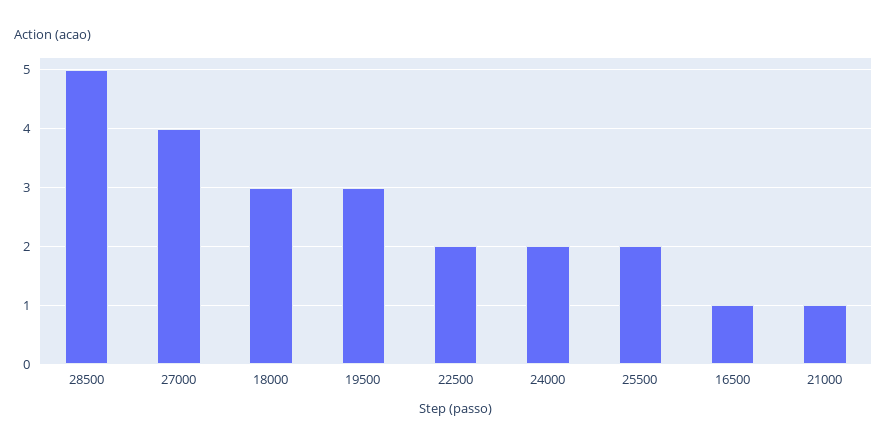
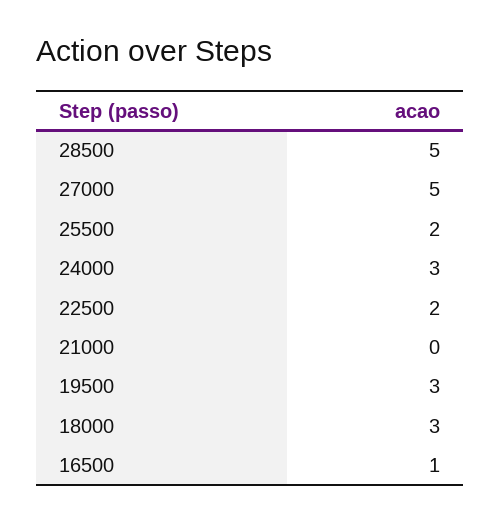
  {
    "28500": 5,
-   "27000": 4,
+   "27000": 5,
    "18000": 3,
    "19500": 3,
    "22500": 2,
-   "24000": 2,
+   "24000": 3,
    "25500": 2,
    "16500": 1,
-   "21000": 1
+   "21000": 0
  }

